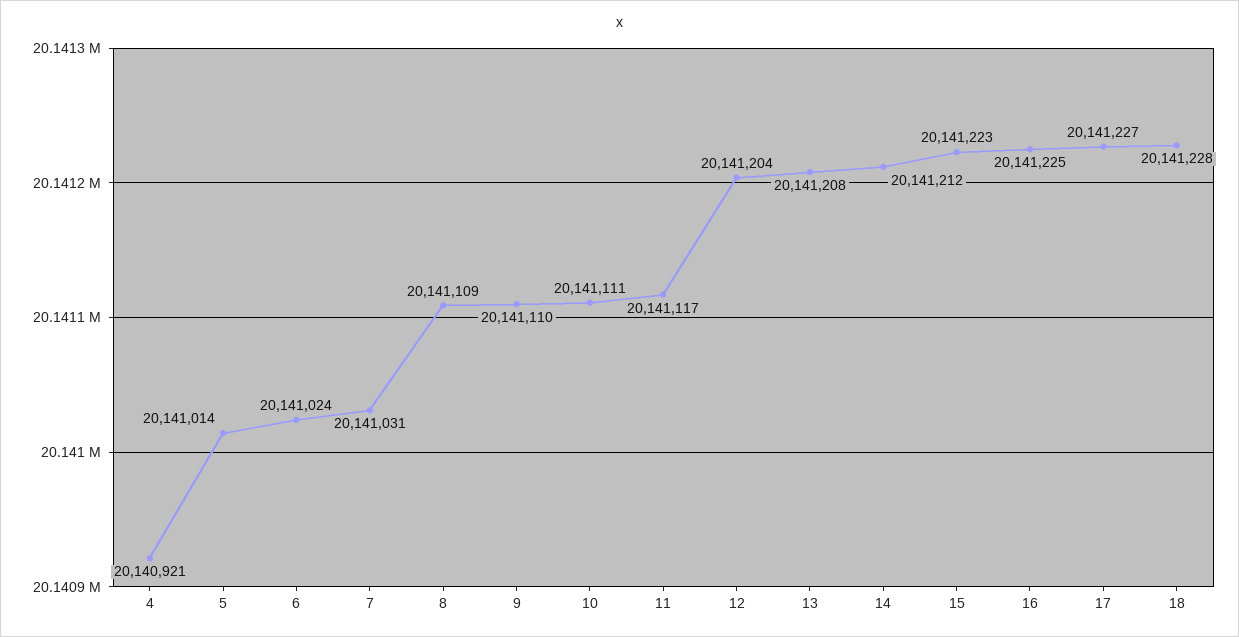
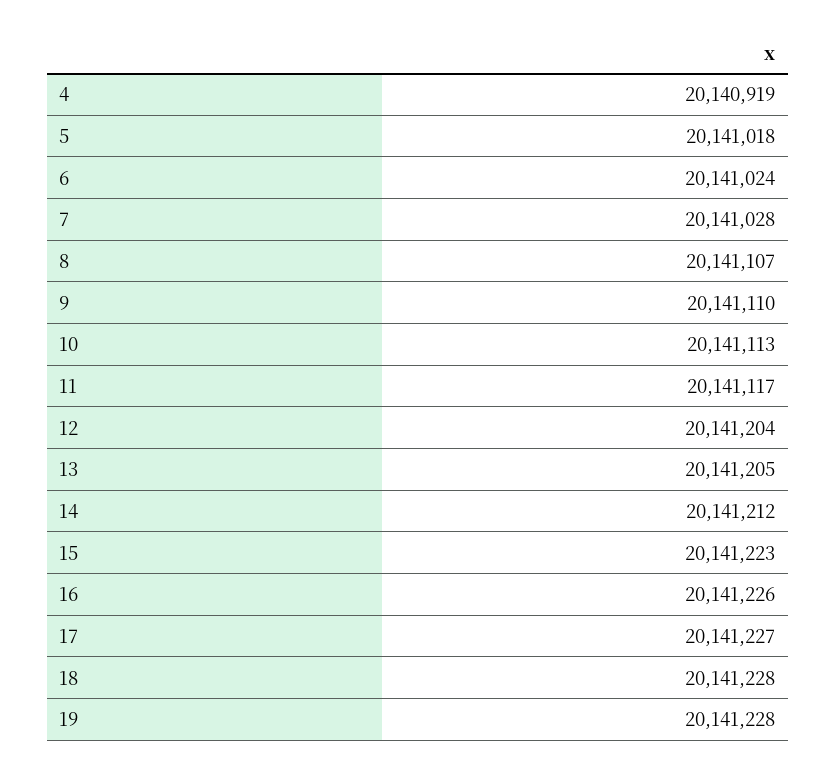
  {
-   "4": 20140921,
+   "4": 20140919,
-   "5": 20141014,
+   "5": 20141018,
    "6": 20141024,
-   "7": 20141031,
+   "7": 20141028,
-   "8": 20141109,
+   "8": 20141107,
    "9": 20141110,
-   "10": 20141111,
+   "10": 20141113,
    "11": 20141117,
    "12": 20141204,
-   "13": 20141208,
+   "13": 20141205,
    "14": 20141212,
    "15": 20141223,
-   "16": 20141225,
+   "16": 20141226,
    "17": 20141227,
-   "18": 20141228
+   "18": 20141228,
+   "19": 20141228
  }

